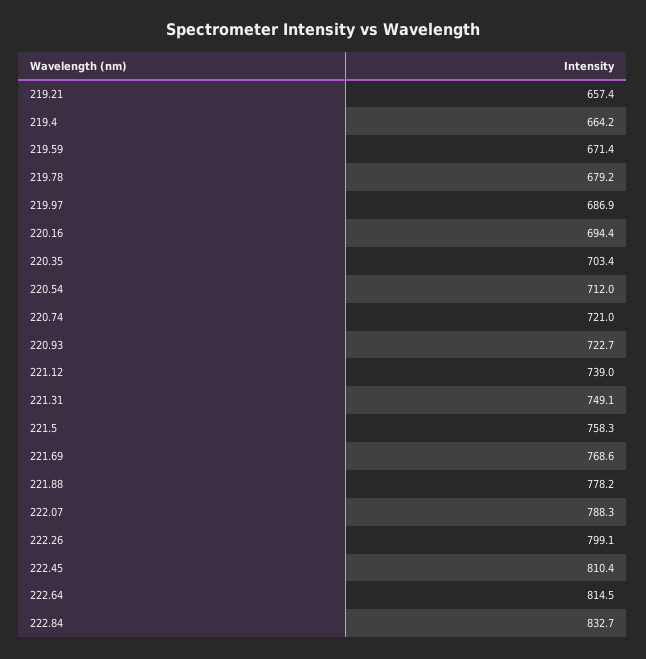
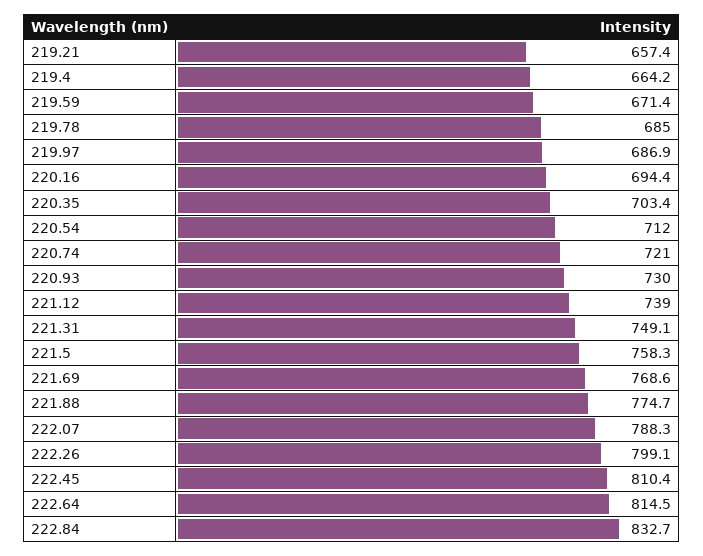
  {
    "219.21": 657.4,
    "219.4": 664.2,
    "219.59": 671.4,
-   "219.78": 679.2,
+   "219.78": 685,
    "219.97": 686.9,
    "220.16": 694.4,
    "220.35": 703.4,
    "220.54": 712,
    "220.74": 721,
-   "220.93": 722.7,
+   "220.93": 730,
    "221.12": 739,
    "221.31": 749.1,
    "221.5": 758.3,
    "221.69": 768.6,
-   "221.88": 778.2,
+   "221.88": 774.7,
    "222.07": 788.3,
    "222.26": 799.1,
    "222.45": 810.4,
    "222.64": 814.5,
    "222.84": 832.7
  }

